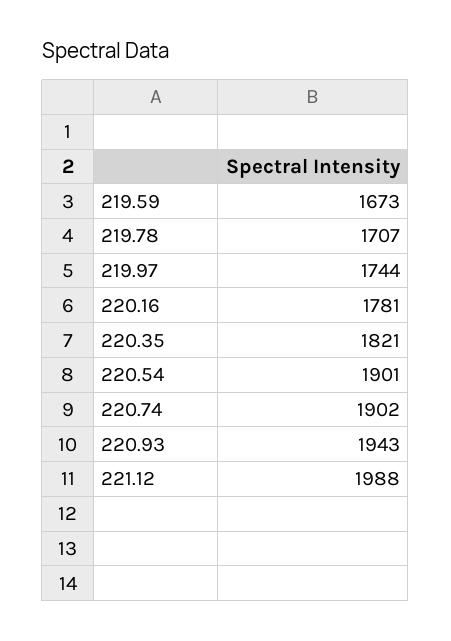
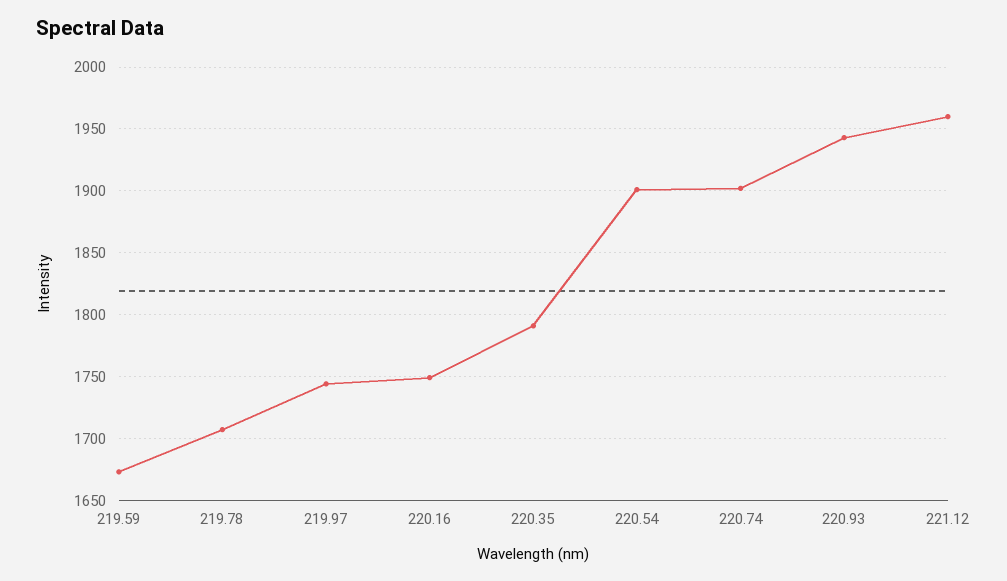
  {
    "219.59": 1673,
    "219.78": 1707,
    "219.97": 1744,
-   "220.16": 1781,
+   "220.16": 1750,
-   "220.35": 1821,
+   "220.35": 1790,
    "220.54": 1901,
    "220.74": 1902,
    "220.93": 1943,
-   "221.12": 1988
+   "221.12": 1960
  }

